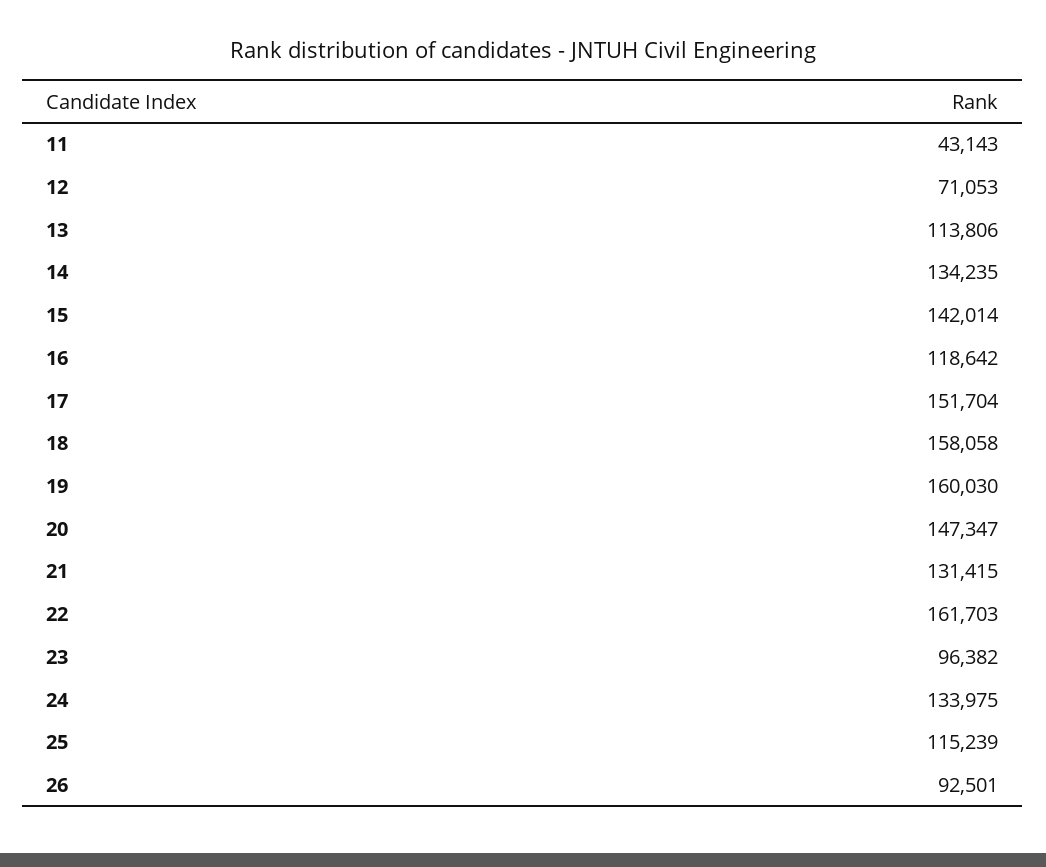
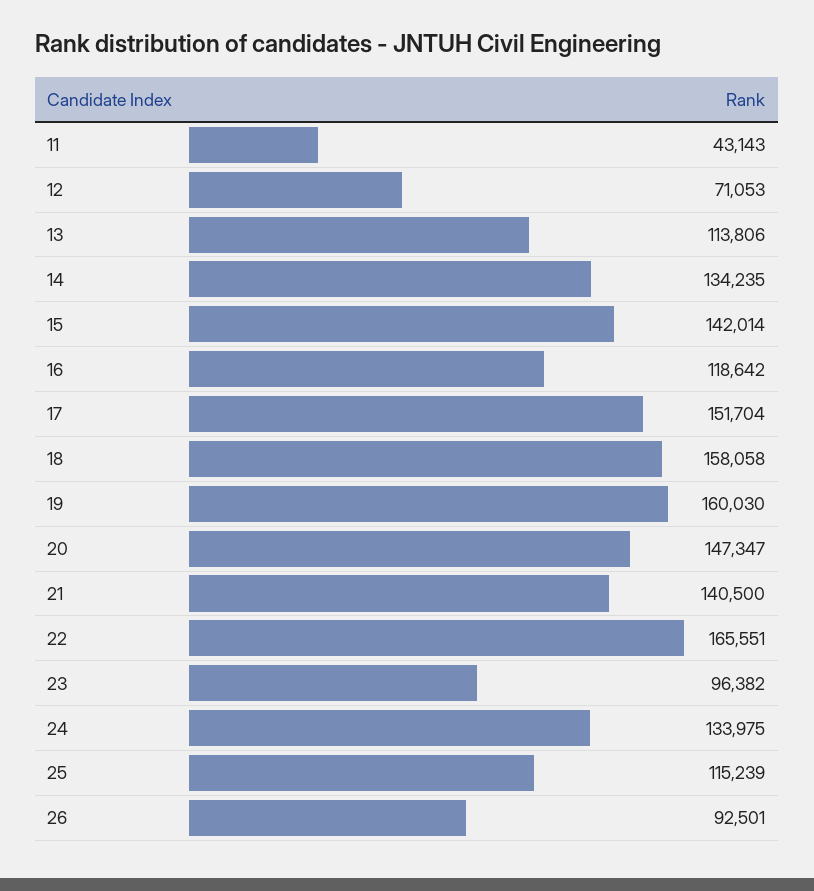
  {
    "11": 43143,
    "12": 71053,
    "13": 113806,
    "14": 134235,
    "15": 142014,
    "16": 118642,
    "17": 151704,
    "18": 158058,
    "19": 160030,
    "20": 147347,
-   "21": 131415,
+   "21": 140500,
-   "22": 161703,
+   "22": 165551,
    "23": 96382,
    "24": 133975,
    "25": 115239,
    "26": 92501
  }

